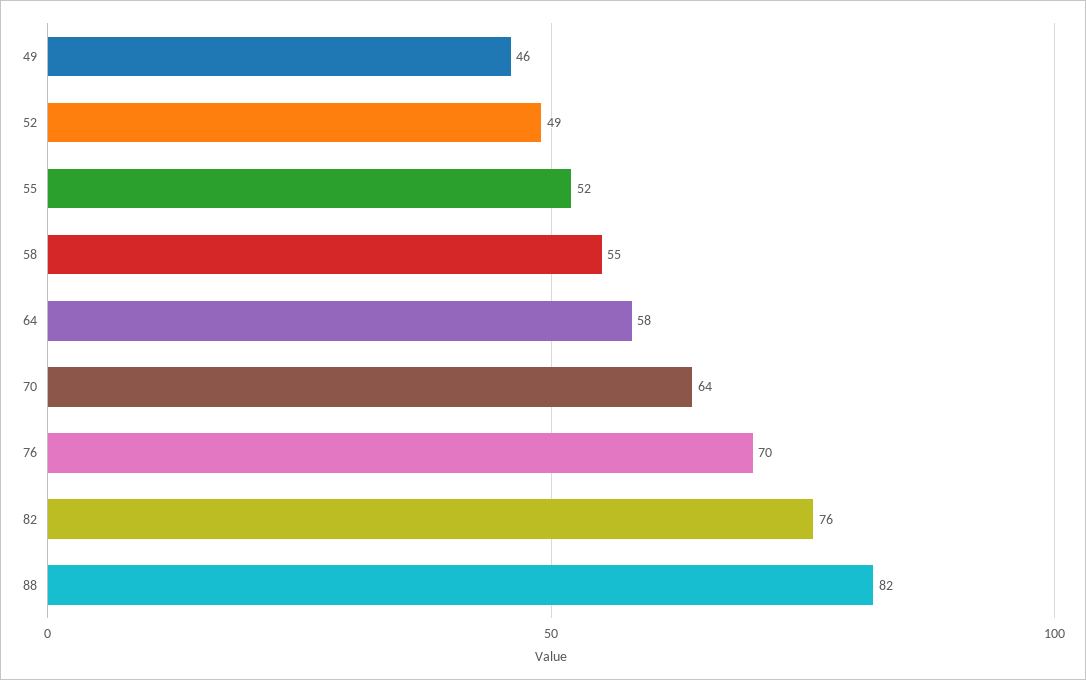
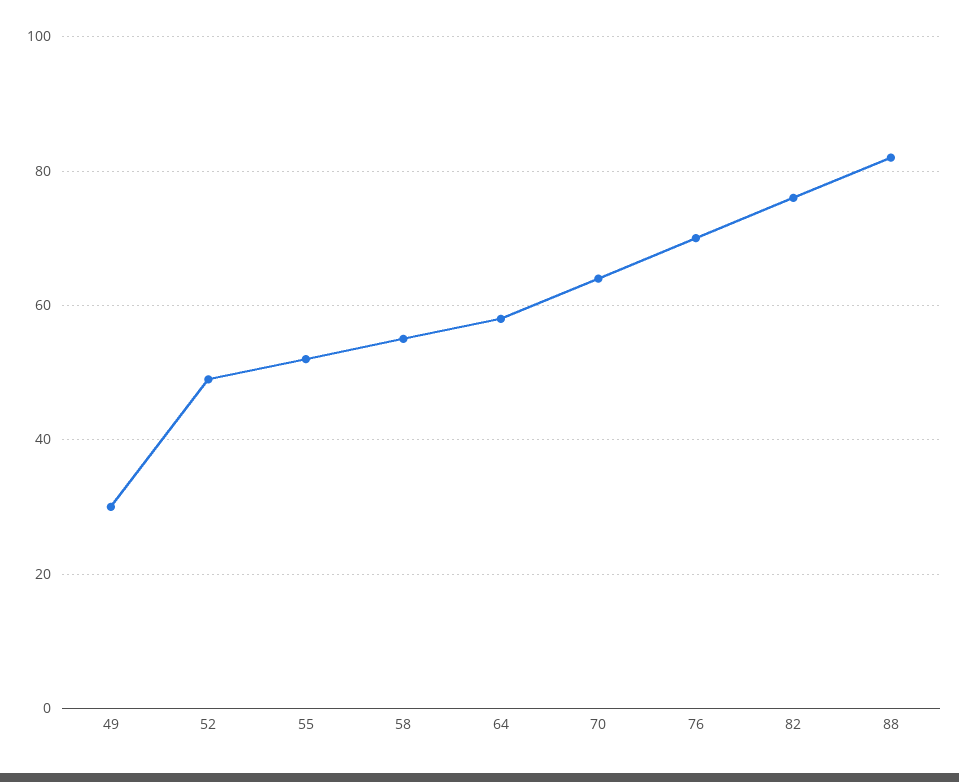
  {
-   "49": 46,
+   "49": 30,
    "52": 49,
    "55": 52,
    "58": 55,
    "64": 58,
    "70": 64,
    "76": 70,
    "82": 76,
    "88": 82
  }

